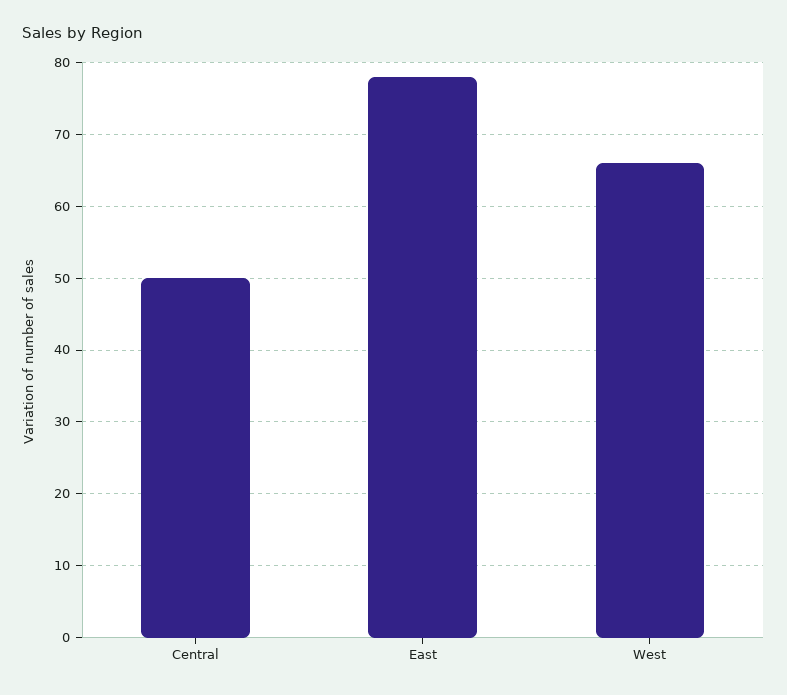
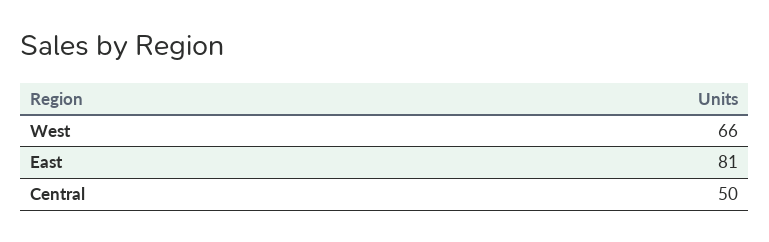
  {
    "Central": 50,
-   "East": 78,
+   "East": 81,
    "West": 66
  }

